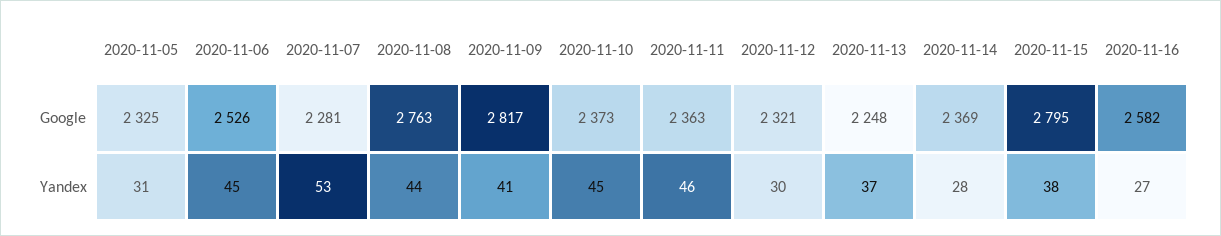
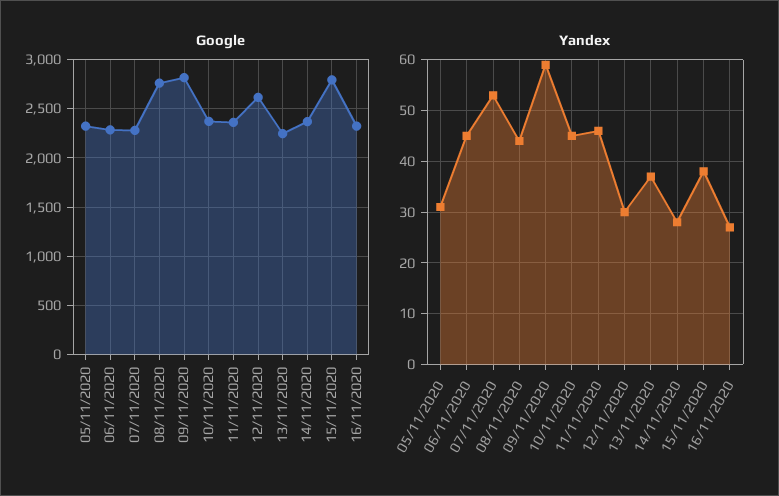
  {
    "Google": {
      "2020-11-05": 2325,
-     "2020-11-06": 2526,
+     "2020-11-06": 2300,
      "2020-11-07": 2281,
      "2020-11-08": 2763,
      "2020-11-09": 2817,
      "2020-11-10": 2373,
      "2020-11-11": 2363,
-     "2020-11-12": 2321,
+     "2020-11-12": 2600,
      "2020-11-13": 2248,
      "2020-11-14": 2369,
      "2020-11-15": 2795,
-     "2020-11-16": 2582
+     "2020-11-16": 2300
    },
    "Yandex": {
      "2020-11-05": 31,
      "2020-11-06": 45,
      "2020-11-07": 53,
      "2020-11-08": 44,
-     "2020-11-09": 41,
+     "2020-11-09": 60,
      "2020-11-10": 45,
      "2020-11-11": 46,
      "2020-11-12": 30,
      "2020-11-13": 37,
      "2020-11-14": 28,
      "2020-11-15": 38,
      "2020-11-16": 27
    }
  }

